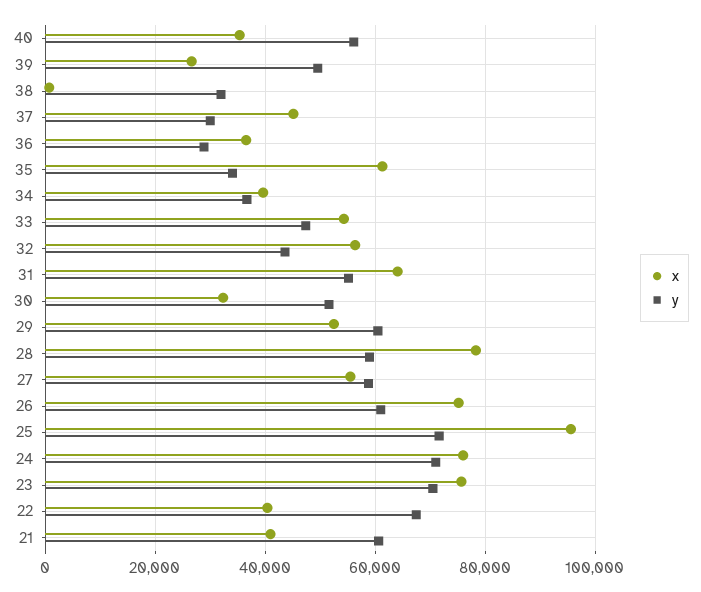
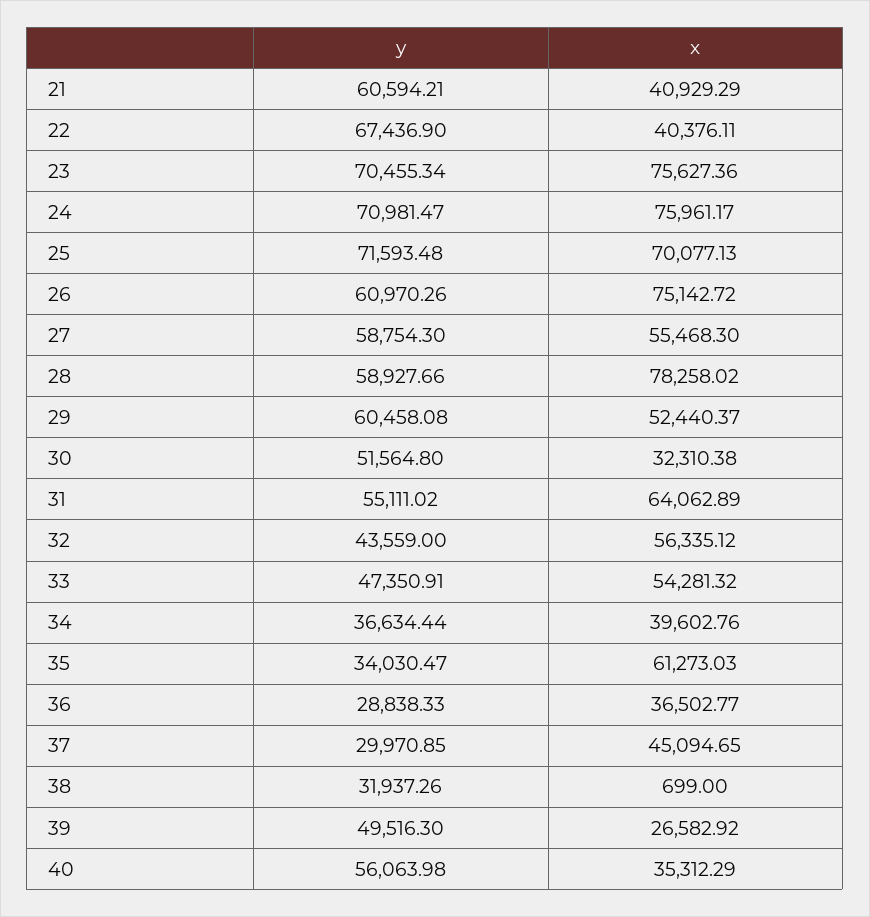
  {
    "x": {
      "40": 35312.29,
      "39": 26582.92,
      "38": 699,
      "37": 45094.65,
      "36": 36502.77,
      "35": 61273.03,
      "34": 39602.76,
      "33": 54281.32,
      "32": 56335.12,
      "31": 64062.89,
      "30": 32310.38,
      "29": 52440.37,
      "28": 78258.02,
      "27": 55468.3,
      "26": 75142.72,
-     "25": 96000,
+     "25": 70077.13,
      "24": 75961.17,
      "23": 75627.36,
      "22": 40376.11,
      "21": 40929.29
    },
    "y": {
      "40": 56063.98,
      "39": 49516.3,
      "38": 31937.26,
      "37": 29970.85,
      "36": 28838.33,
      "35": 34030.47,
      "34": 36634.44,
      "33": 47350.91,
      "32": 43559,
      "31": 55111.02,
      "30": 51564.8,
      "29": 60458.08,
      "28": 58927.66,
      "27": 58754.3,
      "26": 60970.26,
      "25": 71593.48,
      "24": 70981.47,
      "23": 70455.34,
      "22": 67436.9,
      "21": 60594.21
    }
  }

